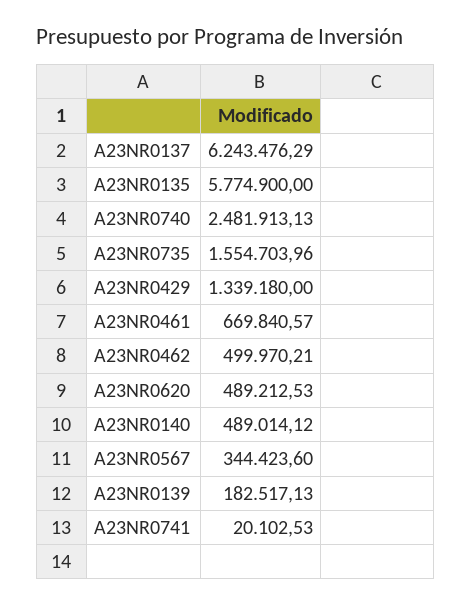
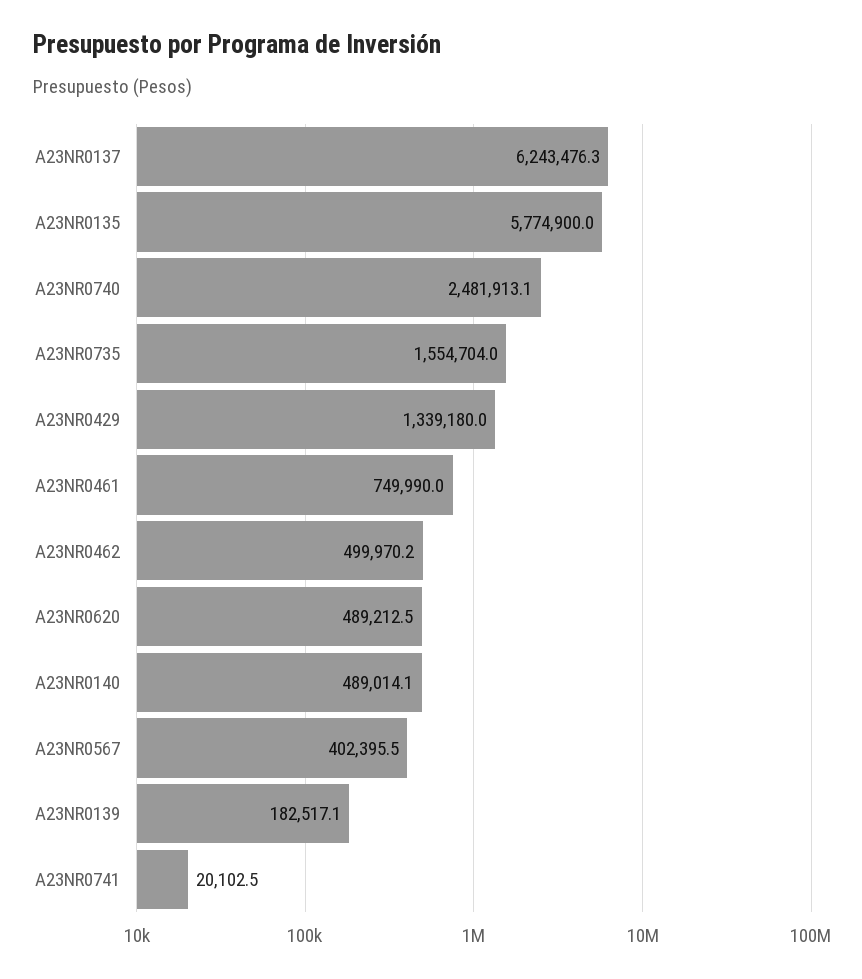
  {
    "A23NR0137": 6243476.29,
    "A23NR0135": 5774900,
    "A23NR0740": 2481913.13,
    "A23NR0735": 1554703.96,
    "A23NR0429": 1339180,
-   "A23NR0461": 669840.57,
+   "A23NR0461": 749990,
    "A23NR0462": 499970.21,
    "A23NR0620": 489212.53,
    "A23NR0140": 489014.12,
-   "A23NR0567": 344423.6,
+   "A23NR0567": 402395.5,
    "A23NR0139": 182517.13,
    "A23NR0741": 20102.53
  }

